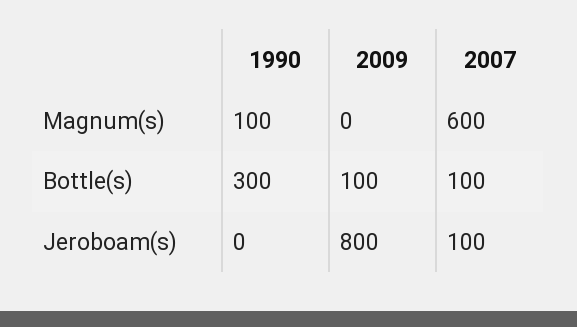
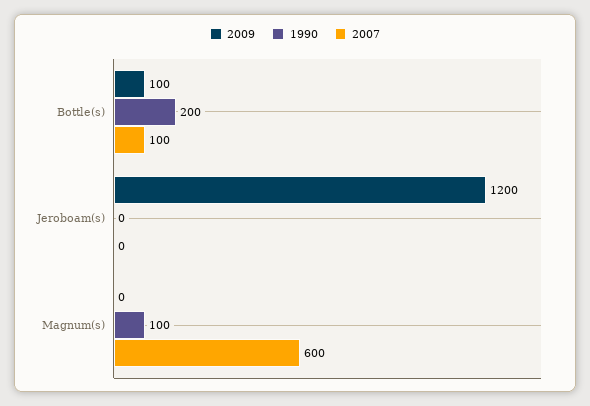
  {
    "1990": {
      "Magnum(s)": 100,
-     "Bottle(s)": 300,
+     "Bottle(s)": 200,
      "Jeroboam(s)": 0
    },
    "2009": {
      "Magnum(s)": 0,
      "Bottle(s)": 100,
-     "Jeroboam(s)": 800
+     "Jeroboam(s)": 1200
    },
    "2007": {
      "Magnum(s)": 600,
      "Bottle(s)": 100,
-     "Jeroboam(s)": 100
+     "Jeroboam(s)": 0
    }
  }

